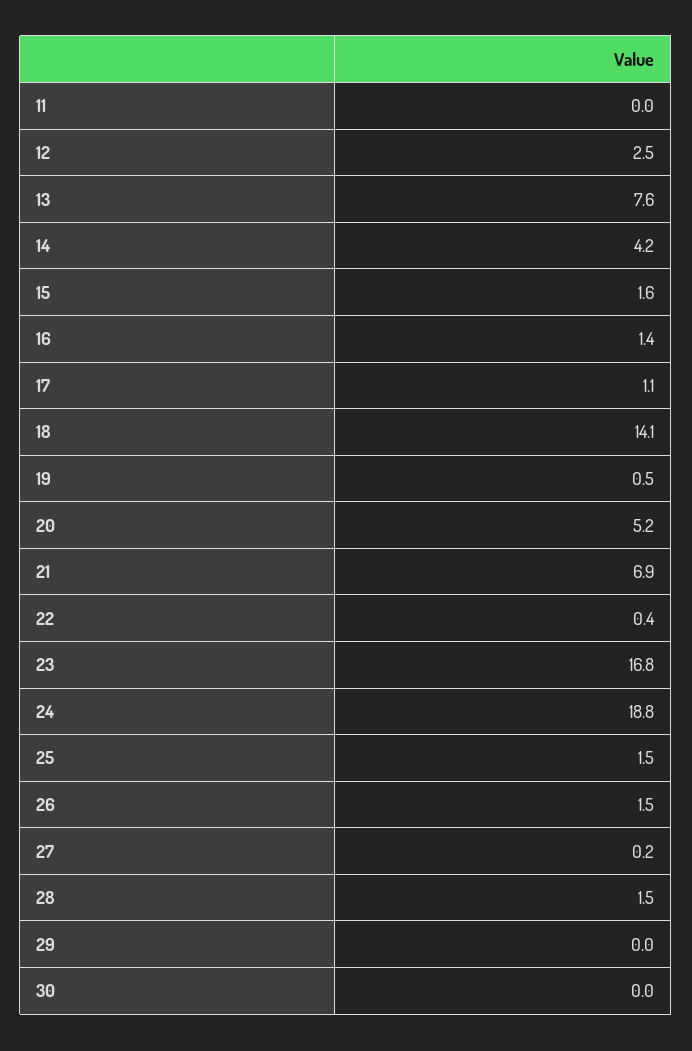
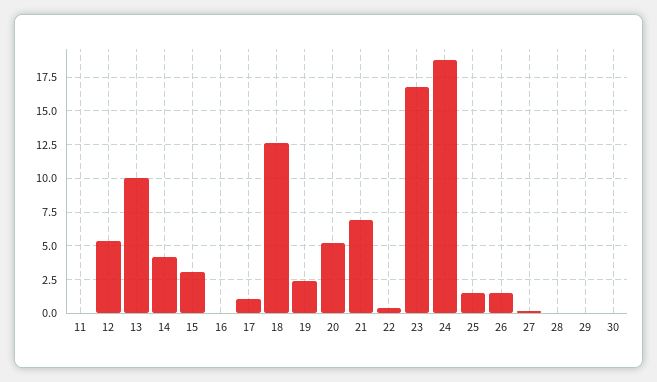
  {
    "11": 0,
-   "12": 2.5,
+   "12": 5.5,
-   "13": 7.6,
+   "13": 10,
    "14": 4.2,
-   "15": 1.6,
+   "15": 3,
-   "16": 1.4,
+   "16": 0,
    "17": 1.1,
-   "18": 14.1,
+   "18": 12.5,
-   "19": 0.5,
+   "19": 2.5,
    "20": 5.2,
    "21": 6.9,
    "22": 0.4,
    "23": 16.8,
    "24": 18.8,
    "25": 1.5,
    "26": 1.5,
    "27": 0.2,
-   "28": 1.5,
+   "28": 0,
    "29": 0,
    "30": 0
  }

